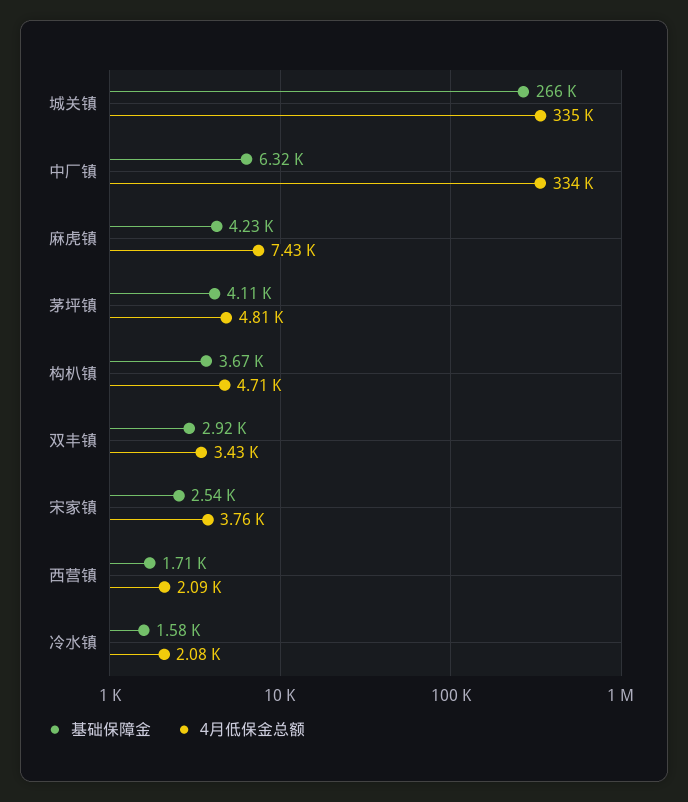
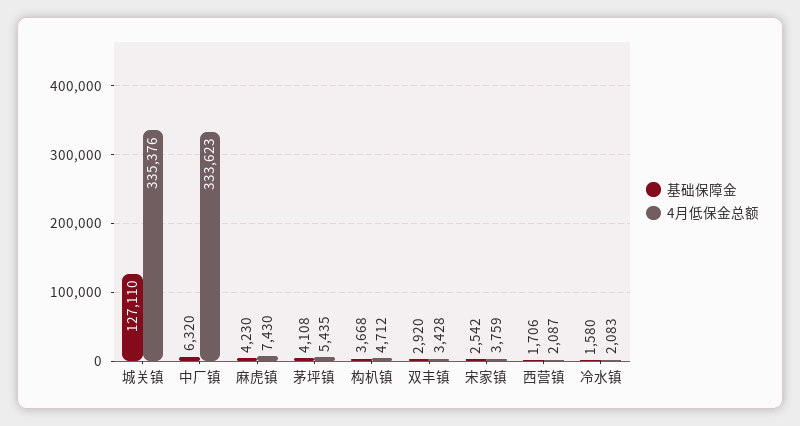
  {
    "基础保障金": {
-     "城关镇": 266000,
+     "城关镇": 127110,
      "中厂镇": 6320,
      "麻虎镇": 4230,
      "茅坪镇": 4108,
      "构朳镇": 3668,
      "双丰镇": 2920,
      "宋家镇": 2542,
      "西营镇": 1706,
      "冷水镇": 1580
    },
    "4月低保金总额": {
      "城关镇": 335376,
      "中厂镇": 333623,
      "麻虎镇": 7430,
-     "茅坪镇": 4810,
+     "茅坪镇": 5435,
      "构朳镇": 4712,
      "双丰镇": 3428,
      "宋家镇": 3759,
      "西营镇": 2087,
      "冷水镇": 2083
    }
  }

